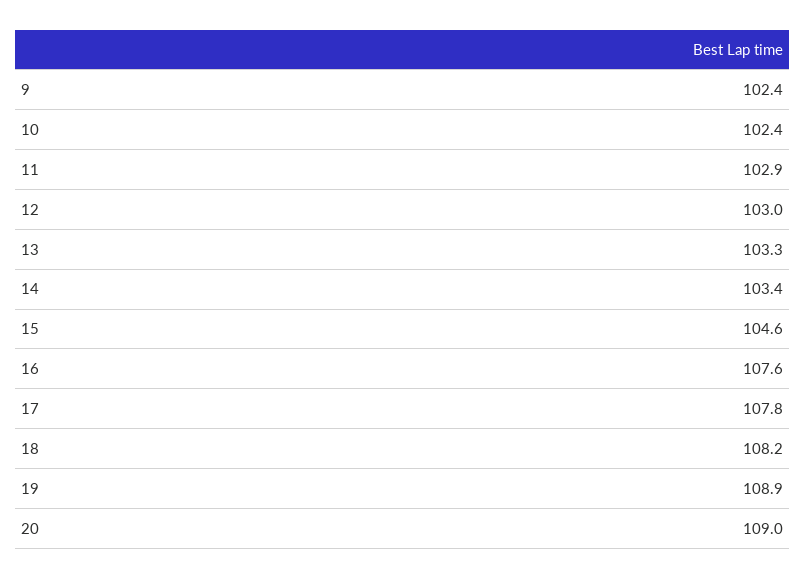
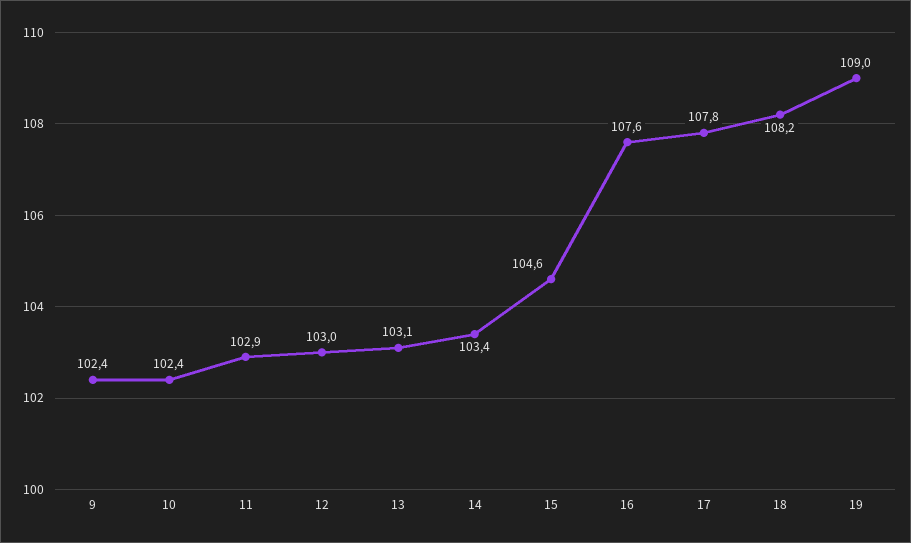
  {
    "9": 102.4,
    "10": 102.4,
    "11": 102.9,
    "12": 103,
-   "13": 103.3,
+   "13": 103.1,
    "14": 103.4,
    "15": 104.6,
    "16": 107.6,
    "17": 107.8,
    "18": 108.2,
-   "19": 108.9,
+   "19": 109
-   "20": 109
  }

